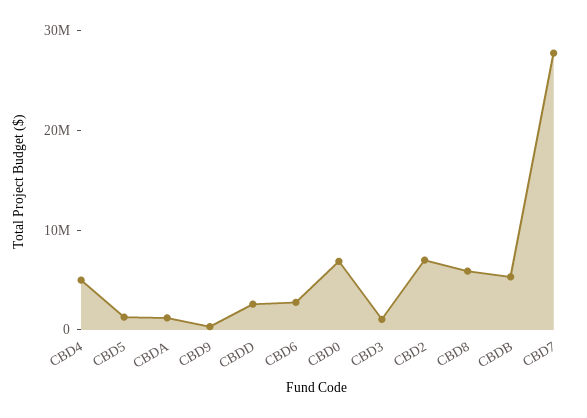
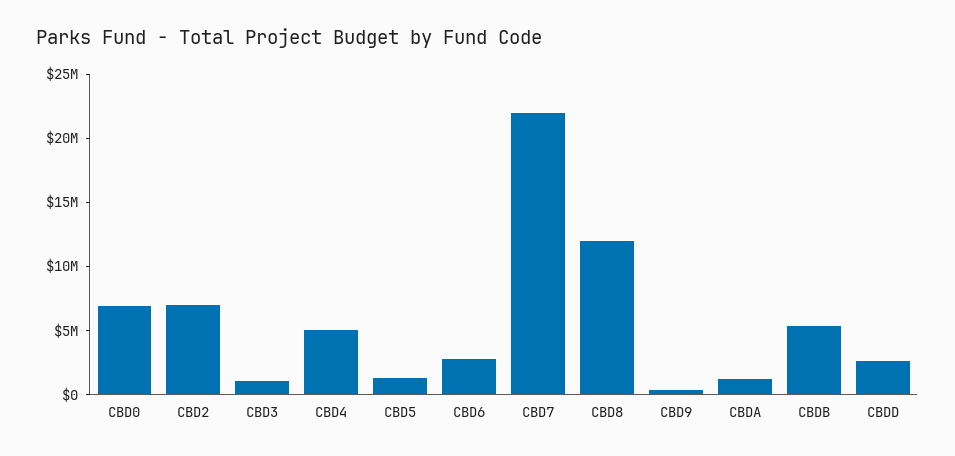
  {
    "CBD4": 5000000,
    "CBD5": 1000000,
    "CBDA": 1000000,
    "CBD9": 0,
    "CBDD": 3000000,
    "CBD6": 3000000,
    "CBD0": 7000000,
    "CBD3": 1000000,
    "CBD2": 7000000,
-   "CBD8": 6000000,
+   "CBD8": 12000000,
    "CBDB": 5000000,
-   "CBD7": 28000000
+   "CBD7": 22000000
  }

